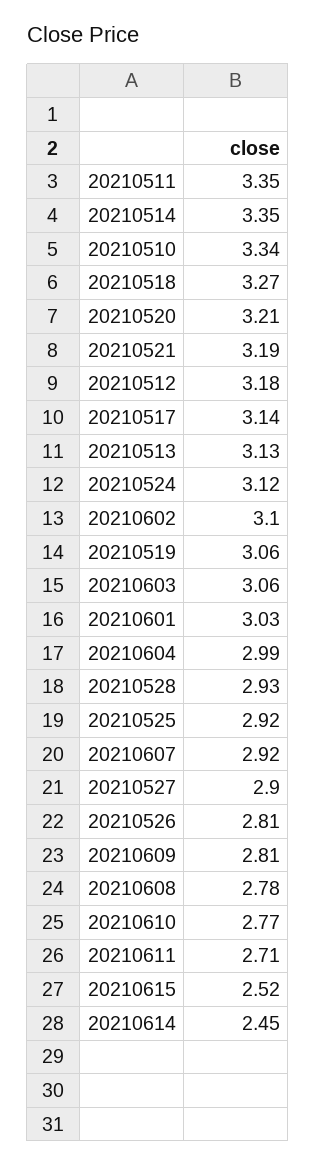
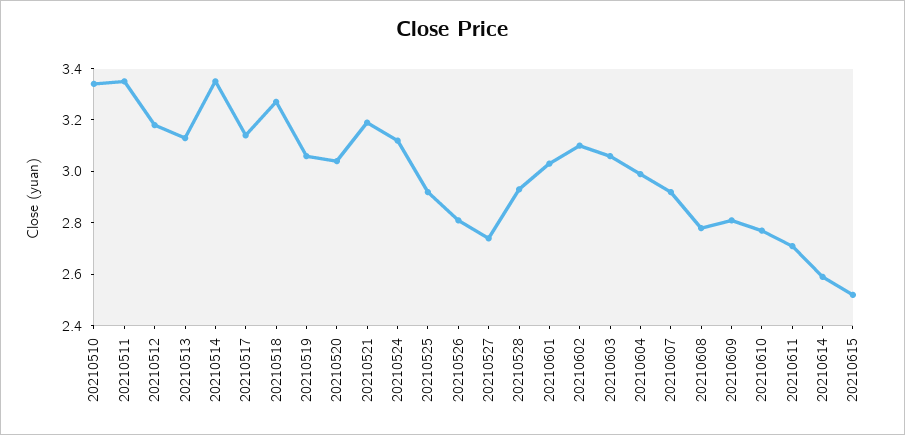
  {
    "20210511": 3.35,
    "20210514": 3.35,
    "20210510": 3.34,
    "20210518": 3.27,
-   "20210520": 3.21,
+   "20210520": 3.05,
    "20210521": 3.19,
    "20210512": 3.18,
    "20210517": 3.14,
    "20210513": 3.13,
    "20210524": 3.12,
    "20210602": 3.1,
    "20210519": 3.06,
    "20210603": 3.06,
    "20210601": 3.03,
    "20210604": 2.99,
    "20210528": 2.93,
    "20210525": 2.92,
    "20210607": 2.92,
-   "20210527": 2.9,
+   "20210527": 2.75,
    "20210526": 2.81,
    "20210609": 2.81,
    "20210608": 2.78,
    "20210610": 2.77,
    "20210611": 2.71,
    "20210615": 2.52,
-   "20210614": 2.45
+   "20210614": 2.6
  }

